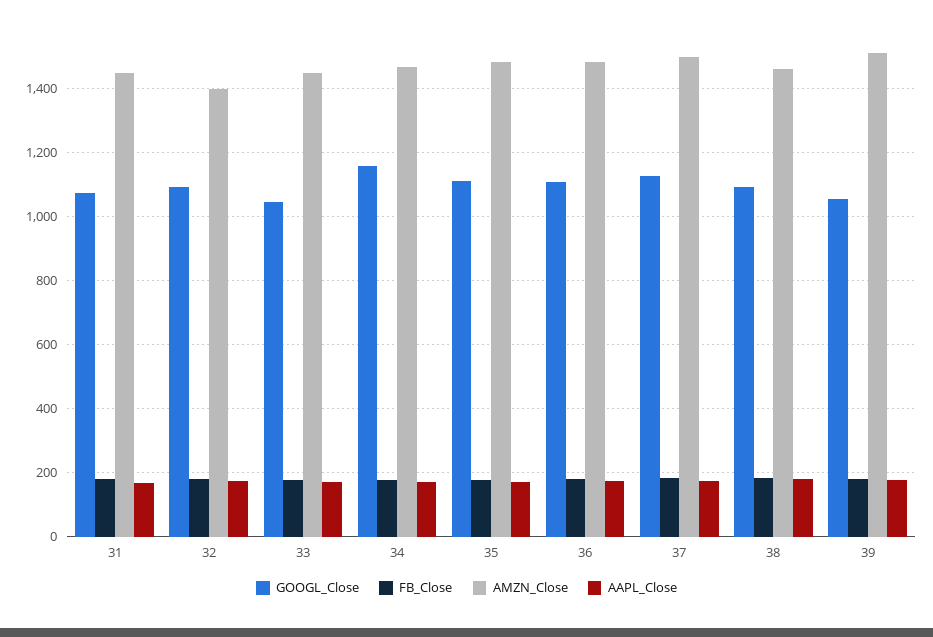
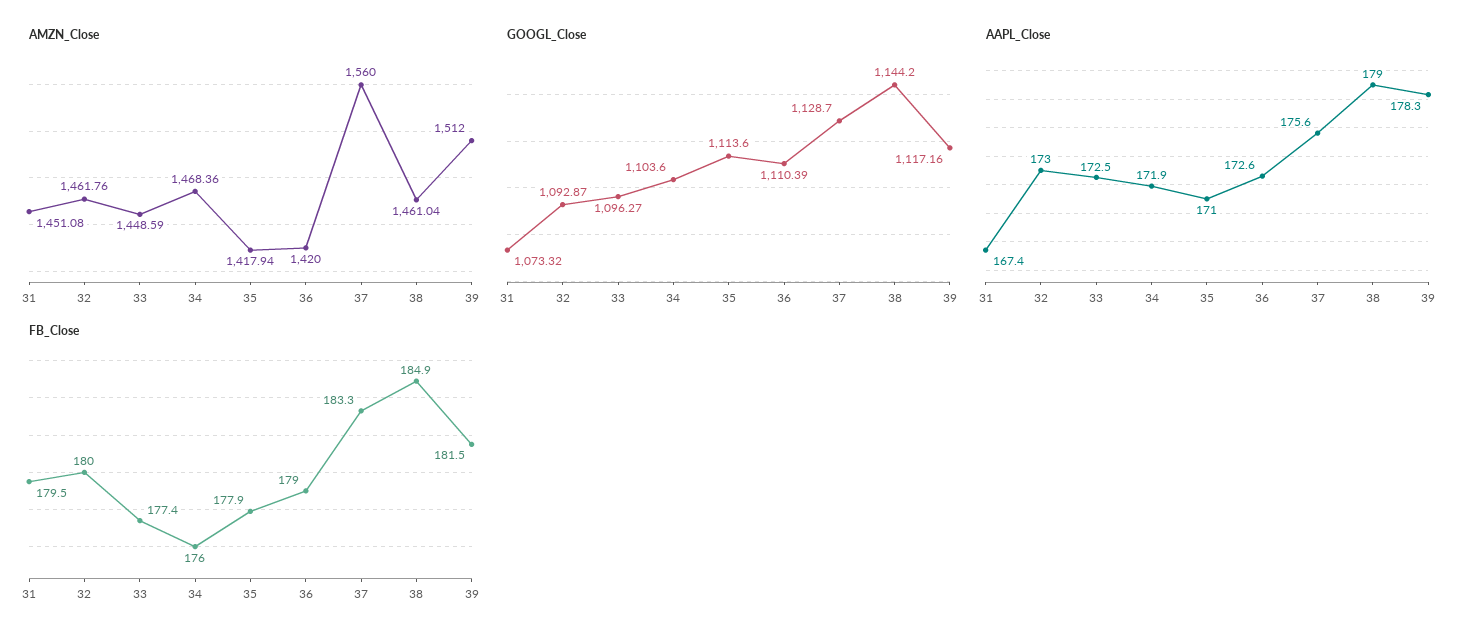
  {
    "GOOGL_Close": {
      "31": 1073.32,
      "32": 1092.87,
-     "33": 1040,
+     "33": 1096.27,
-     "34": 1160,
+     "34": 1103.6,
      "35": 1113.6,
      "36": 1110.39,
      "37": 1128.7,
-     "38": 1100,
+     "38": 1144.2,
-     "39": 1060
+     "39": 1117.16
    },
    "FB_Close": {
      "31": 179.5,
      "32": 180,
      "33": 177.4,
      "34": 176,
      "35": 177.9,
      "36": 179,
      "37": 183.3,
      "38": 184.9,
      "39": 181.5
    },
    "AMZN_Close": {
      "31": 1451.08,
-     "32": 1400,
+     "32": 1461.76,
      "33": 1448.59,
      "34": 1468.36,
-     "35": 1480,
+     "35": 1417.94,
-     "36": 1480,
+     "36": 1420,
-     "37": 1500,
+     "37": 1560,
      "38": 1461.04,
      "39": 1512
    },
    "AAPL_Close": {
      "31": 167.4,
      "32": 173,
      "33": 172.5,
      "34": 171.9,
      "35": 171,
      "36": 172.6,
      "37": 175.6,
      "38": 179,
      "39": 178.3
    }
  }

